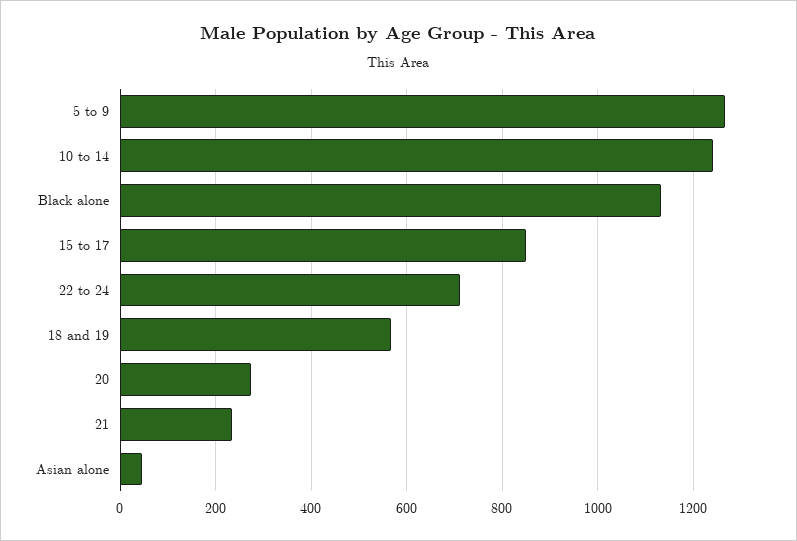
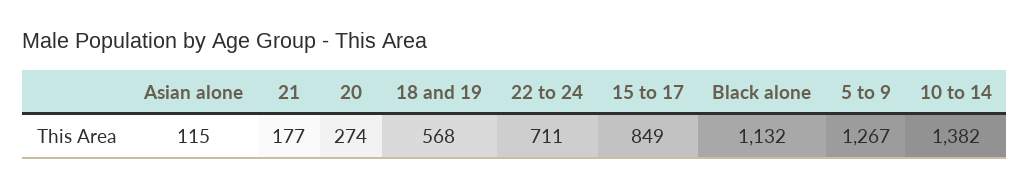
  {
    "5 to 9": 1267,
-   "10 to 14": 1240,
+   "10 to 14": 1382,
    "Black alone": 1132,
    "15 to 17": 849,
    "22 to 24": 711,
    "18 and 19": 568,
    "20": 274,
-   "21": 240,
+   "21": 177,
-   "Asian alone": 40
+   "Asian alone": 115
  }

